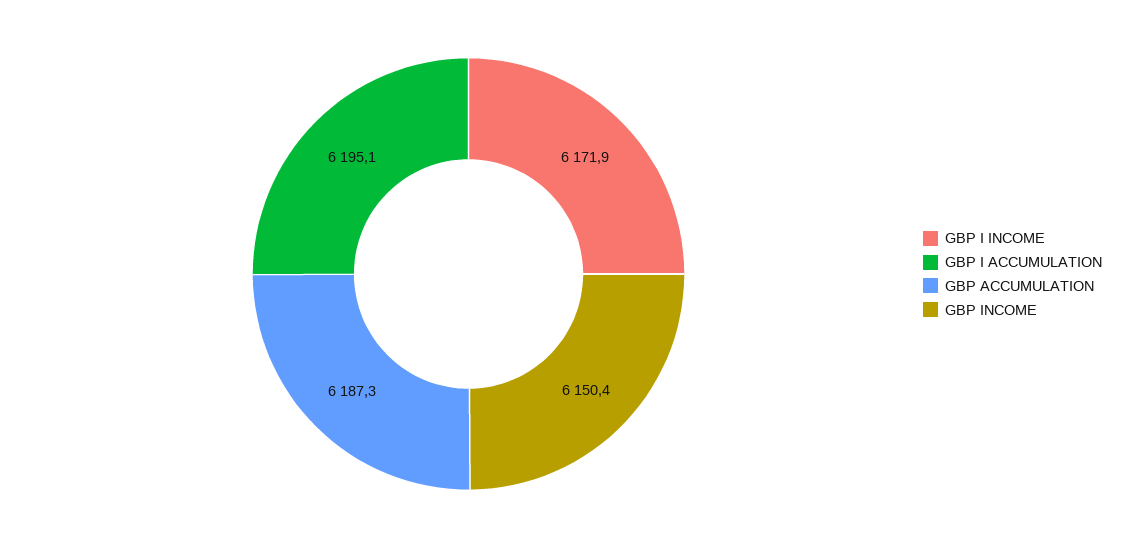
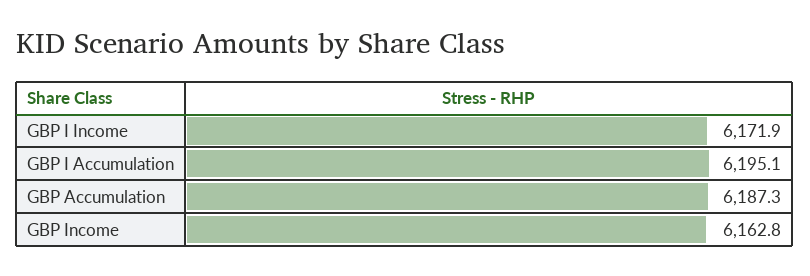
  {
    "GBP I INCOME": 6171.9,
    "GBP I ACCUMULATION": 6195.1,
    "GBP ACCUMULATION": 6187.3,
-   "GBP INCOME": 6150.4
+   "GBP INCOME": 6162.8
  }

